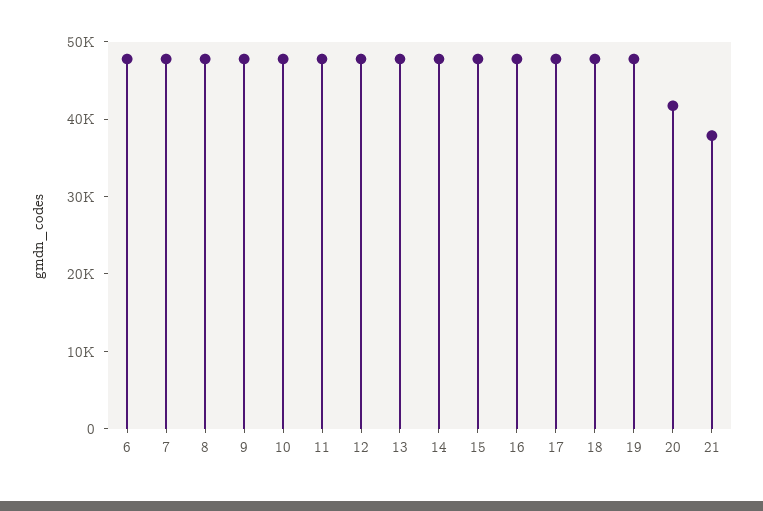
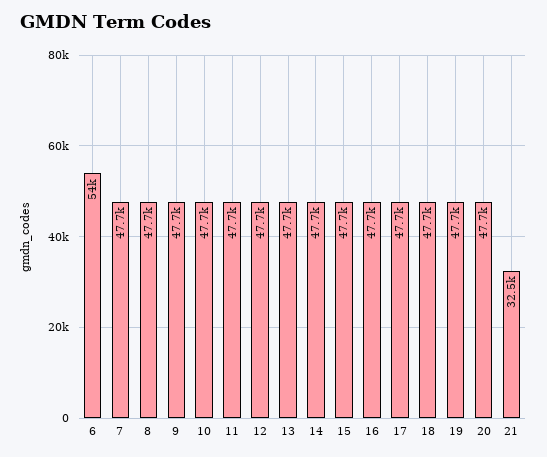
  {
-   "6": 48000,
+   "6": 54000,
    "7": 47700,
    "8": 47700,
    "9": 47700,
    "10": 47700,
    "11": 47700,
    "12": 47700,
    "13": 47700,
    "14": 47700,
    "15": 47700,
    "16": 47700,
    "17": 47700,
    "18": 47700,
    "19": 47700,
-   "20": 42000,
+   "20": 47700,
-   "21": 38000
+   "21": 32500
  }

